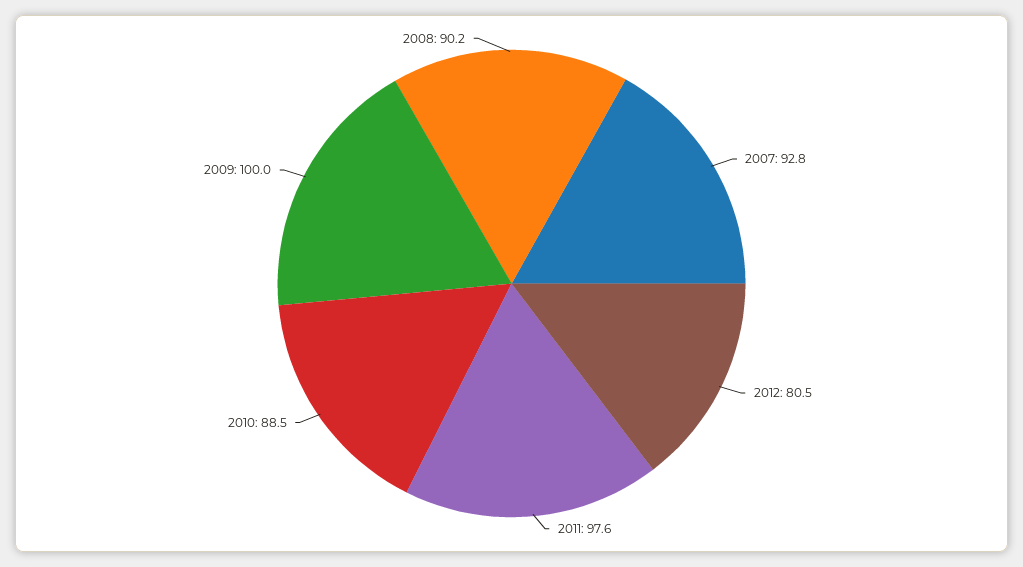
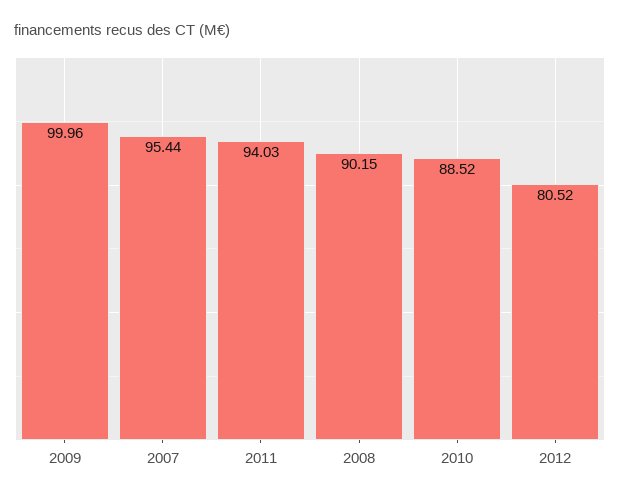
  {
-   "2007": 92.8,
+   "2007": 95.44,
    "2012": 80.52,
-   "2011": 97.6,
+   "2011": 94.03,
    "2010": 88.52,
    "2009": 99.96,
    "2008": 90.15
  }

